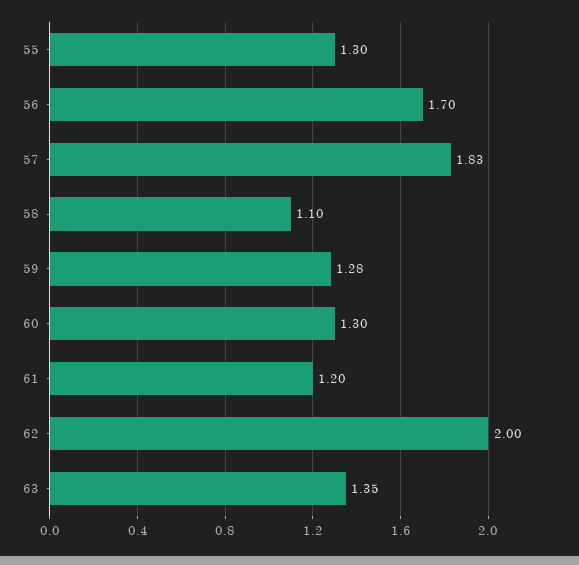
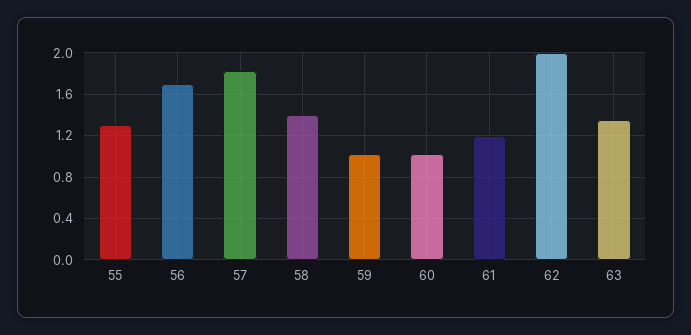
  {
    "55": 1.3,
    "56": 1.7,
    "57": 1.83,
-   "58": 1.1,
+   "58": 1.4,
-   "59": 1.28,
+   "59": 1,
-   "60": 1.3,
+   "60": 1,
    "61": 1.2,
    "62": 2,
    "63": 1.35
  }

